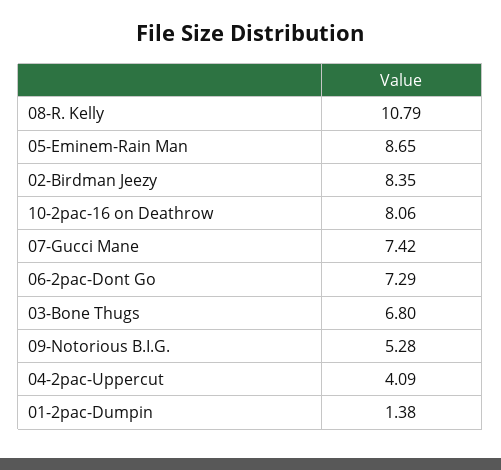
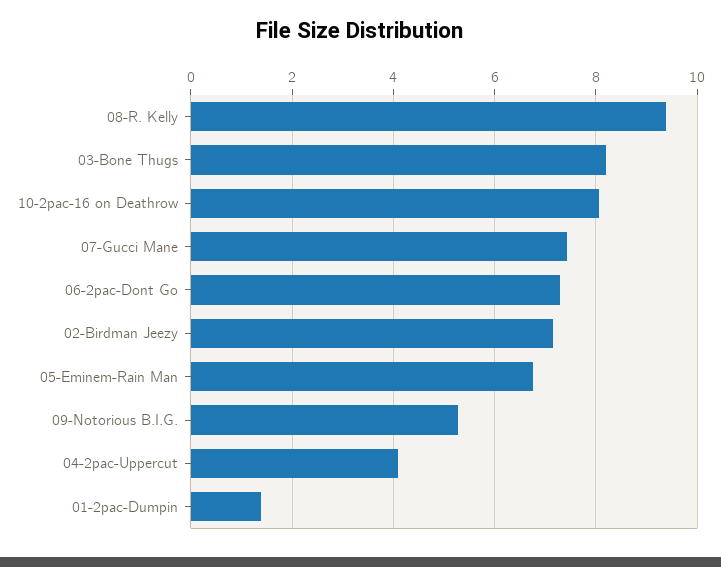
  {
-   "08-R. Kelly": 10.79,
+   "08-R. Kelly": 9.4,
-   "05-Eminem-Rain Man": 8.65,
+   "05-Eminem-Rain Man": 6.8,
-   "02-Birdman Jeezy": 8.35,
+   "02-Birdman Jeezy": 7.2,
    "10-2pac-16 on Deathrow": 8.06,
    "07-Gucci Mane": 7.42,
    "06-2pac-Dont Go": 7.29,
-   "03-Bone Thugs": 6.8,
+   "03-Bone Thugs": 8.2,
    "09-Notorious B.I.G.": 5.28,
    "04-2pac-Uppercut": 4.09,
    "01-2pac-Dumpin": 1.38
  }

